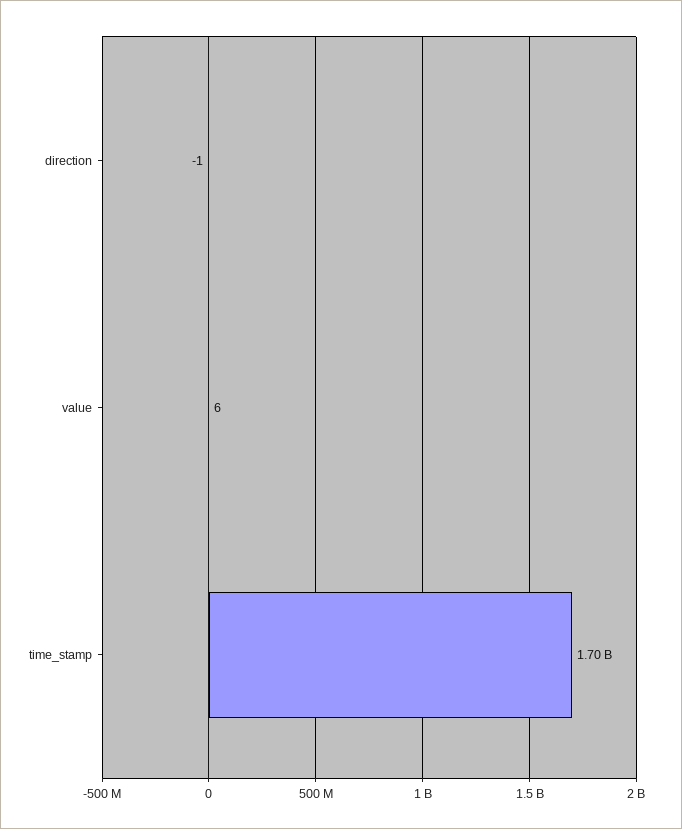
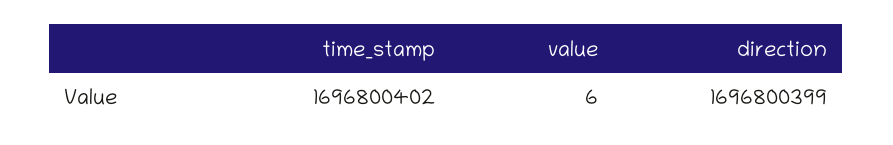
  {
-   "direction": -1,
+   "direction": 1696800399,
    "value": 6,
    "time_stamp": 1696800402
  }

